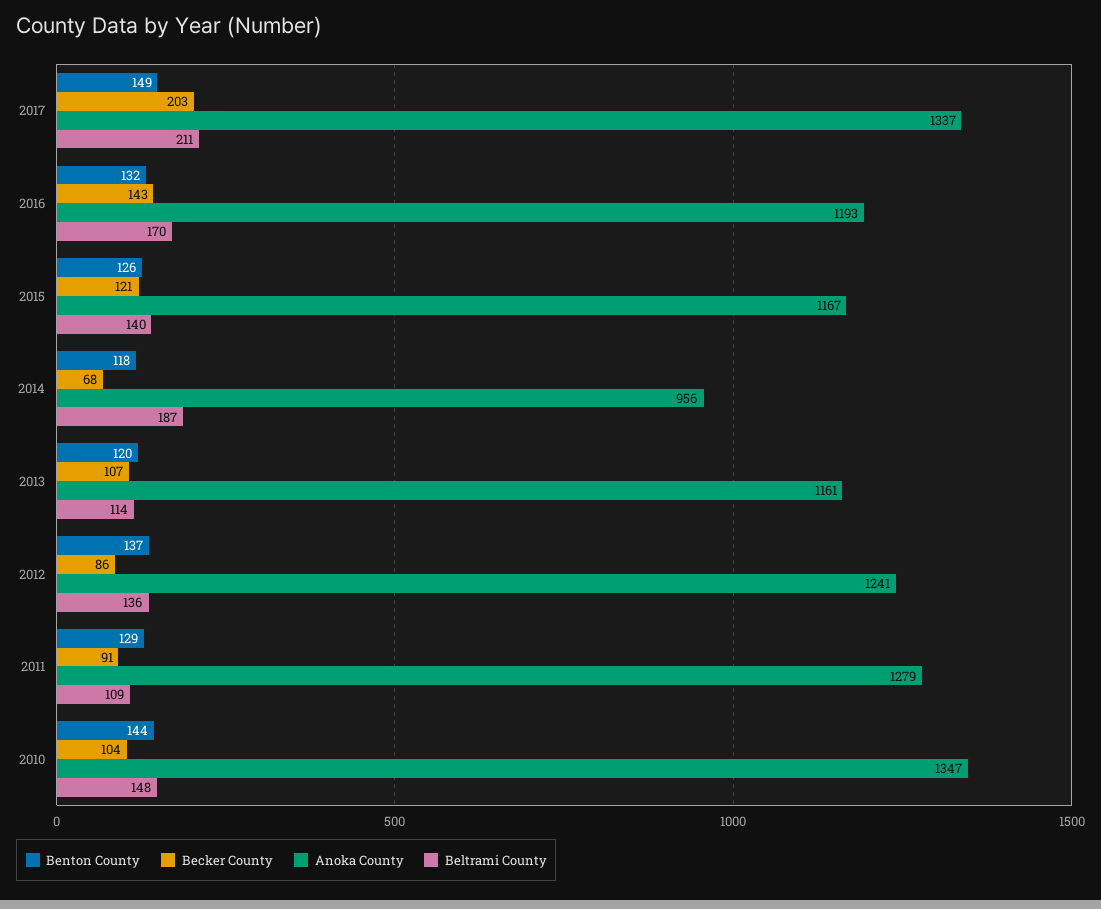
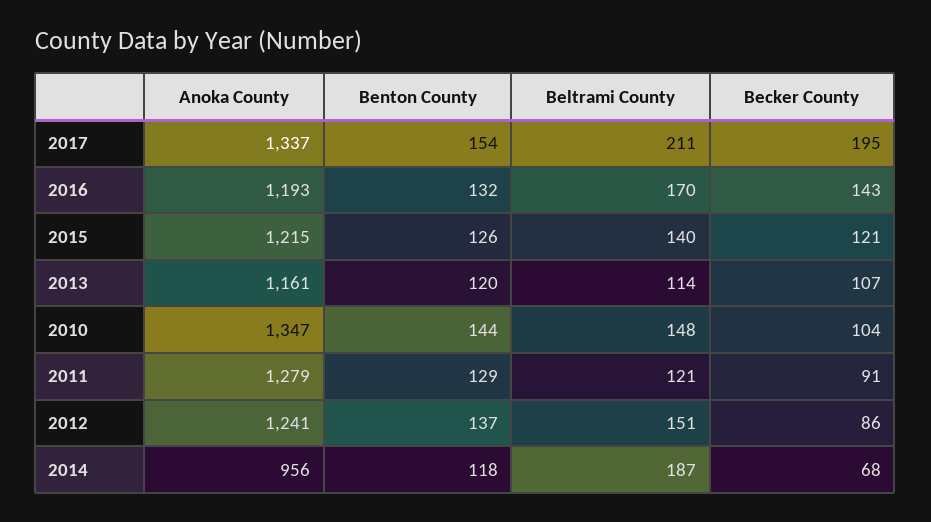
  {
    "Benton County": {
-     "2017": 149,
+     "2017": 154,
      "2016": 132,
      "2015": 126,
      "2014": 118,
      "2013": 120,
      "2012": 137,
      "2011": 129,
      "2010": 144
    },
    "Becker County": {
-     "2017": 203,
+     "2017": 195,
      "2016": 143,
      "2015": 121,
      "2014": 68,
      "2013": 107,
      "2012": 86,
      "2011": 91,
      "2010": 104
    },
    "Anoka County": {
      "2017": 1337,
      "2016": 1193,
-     "2015": 1167,
+     "2015": 1215,
      "2014": 956,
      "2013": 1161,
      "2012": 1241,
      "2011": 1279,
      "2010": 1347
    },
    "Beltrami County": {
      "2017": 211,
      "2016": 170,
      "2015": 140,
      "2014": 187,
      "2013": 114,
-     "2012": 136,
+     "2012": 151,
-     "2011": 109,
+     "2011": 121,
      "2010": 148
    }
  }

